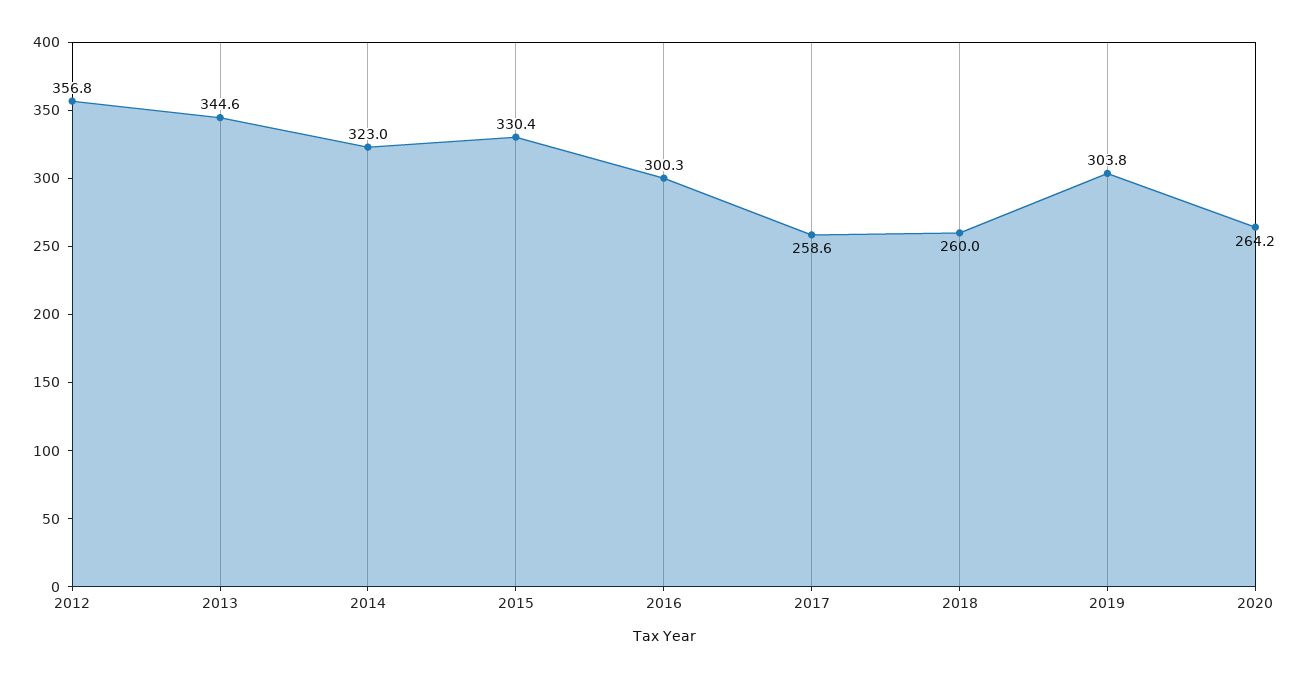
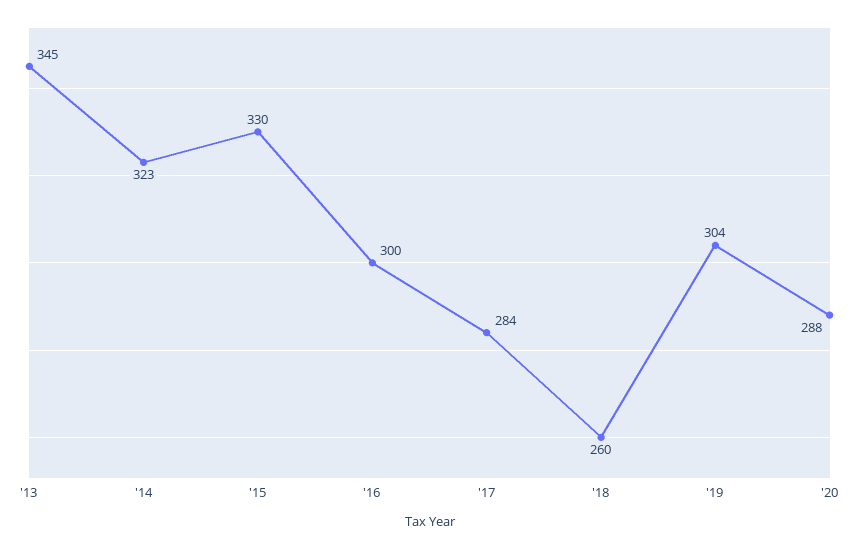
  {
-   "2012": 356.8,
    "2013": 344.6,
    "2014": 323,
    "2015": 330.4,
    "2016": 300.3,
-   "2017": 258.6,
+   "2017": 284,
    "2018": 260,
    "2019": 303.8,
-   "2020": 264.2
+   "2020": 288
  }

